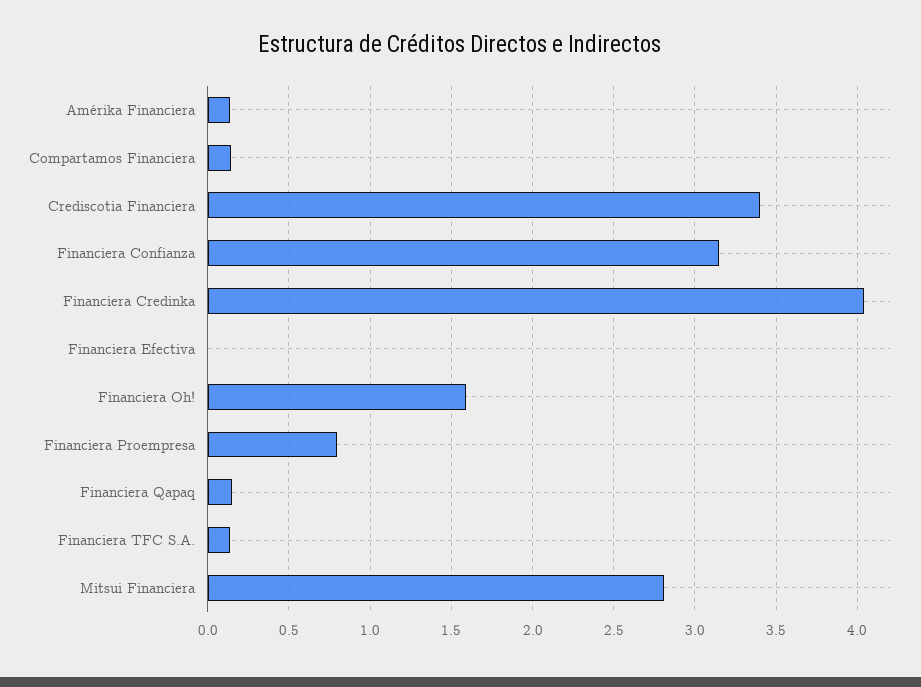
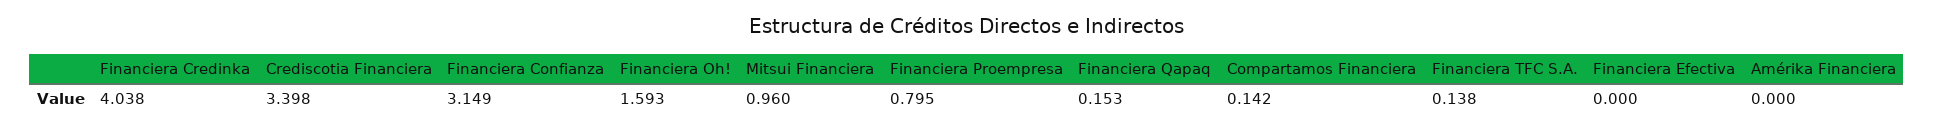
  {
-   "Amérika Financiera": 0.15,
+   "Amérika Financiera": 0,
    "Compartamos Financiera": 0.142,
    "Crediscotia Financiera": 3.398,
    "Financiera Confianza": 3.149,
    "Financiera Credinka": 4.038,
    "Financiera Efectiva": 0,
    "Financiera Oh!": 1.593,
    "Financiera Proempresa": 0.795,
    "Financiera Qapaq": 0.153,
    "Financiera TFC S.A.": 0.138,
-   "Mitsui Financiera": 2.8
+   "Mitsui Financiera": 0.96
  }

